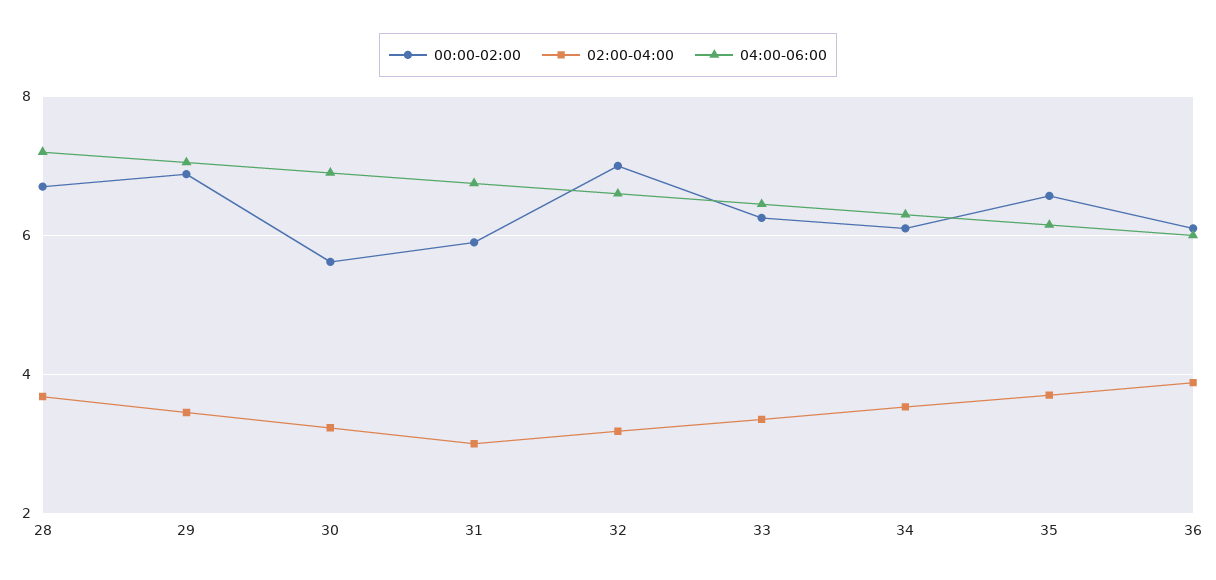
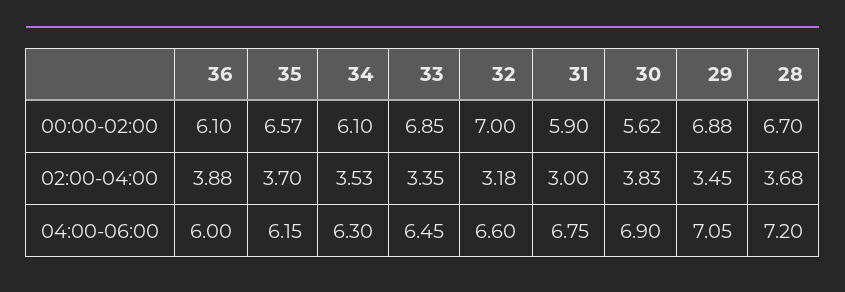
  {
    "00:00-02:00": {
      "28": 6.7,
      "29": 6.88,
      "30": 5.62,
      "31": 5.9,
      "32": 7,
-     "33": 6.2,
+     "33": 6.85,
      "34": 6.1,
      "35": 6.57,
      "36": 6.1
    },
    "02:00-04:00": {
      "28": 3.68,
      "29": 3.45,
-     "30": 3.2,
+     "30": 3.83,
      "31": 3,
      "32": 3.18,
      "33": 3.35,
      "34": 3.53,
      "35": 3.7,
      "36": 3.88
    },
    "04:00-06:00": {
      "28": 7.2,
      "29": 7.05,
      "30": 6.9,
      "31": 6.75,
      "32": 6.6,
      "33": 6.45,
      "34": 6.3,
      "35": 6.15,
      "36": 6
    }
  }

